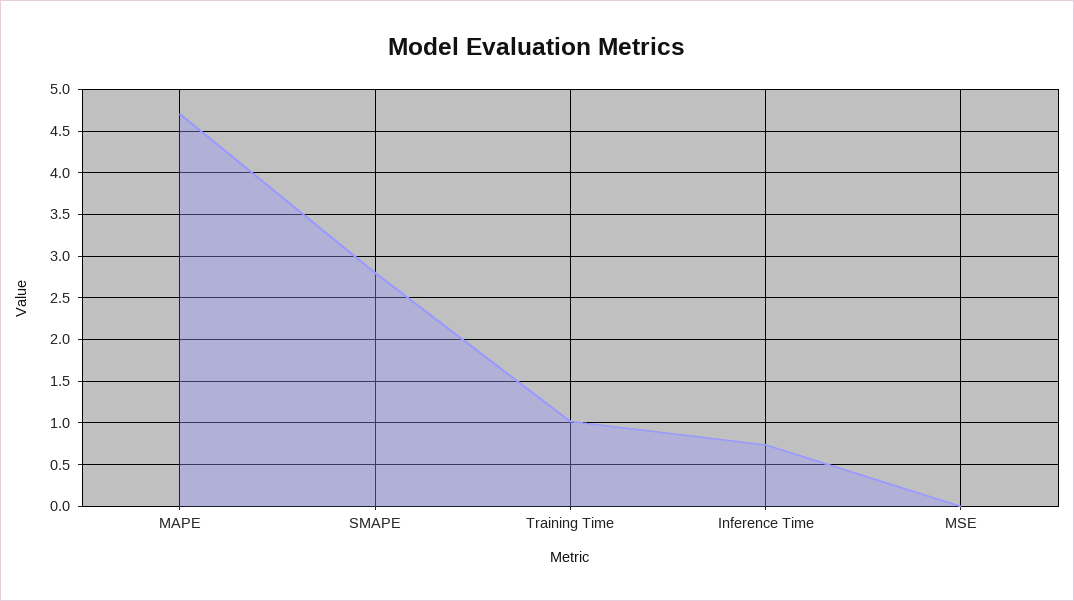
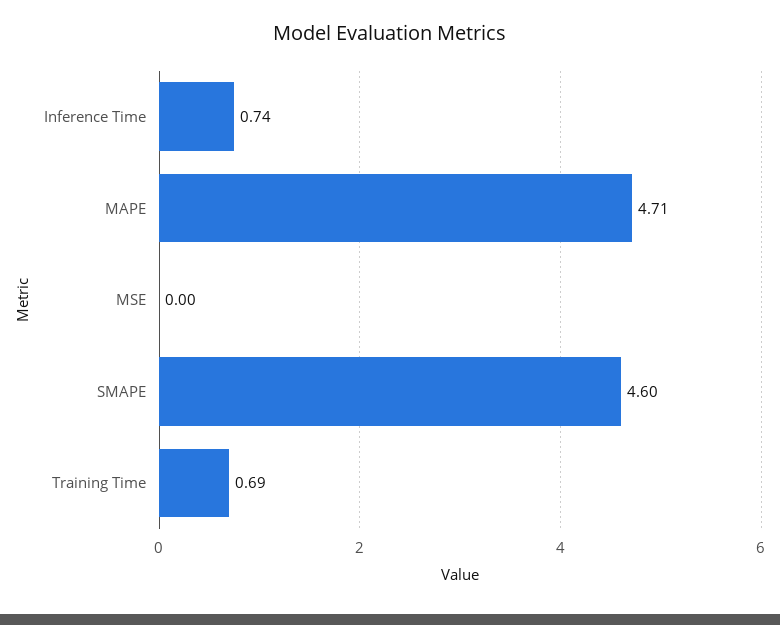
  {
    "MAPE": 4.71,
-   "SMAPE": 2.8,
+   "SMAPE": 4.6,
-   "Training Time": 1,
+   "Training Time": 0.69,
    "Inference Time": 0.74,
    "MSE": 0
  }

